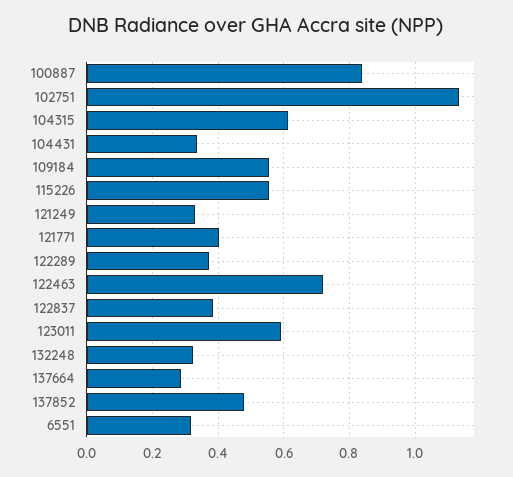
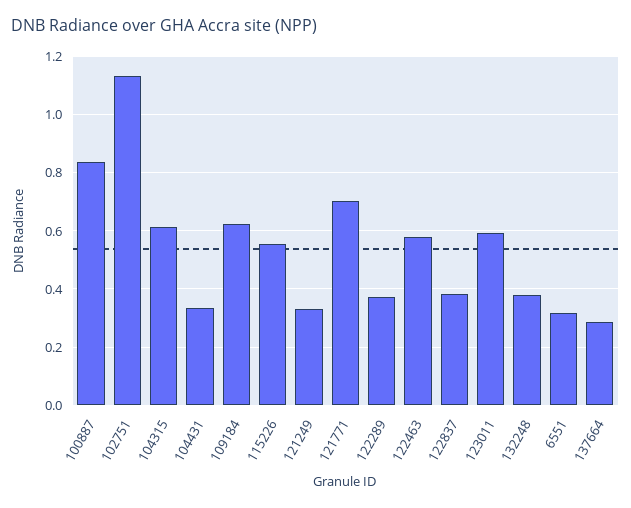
  {
    "100887": 0.84,
    "102751": 1.14,
    "104315": 0.62,
    "104431": 0.34,
-   "109184": 0.56,
+   "109184": 0.625,
    "115226": 0.56,
    "121249": 0.34,
-   "121771": 0.4,
+   "121771": 0.7,
    "122289": 0.38,
-   "122463": 0.72,
+   "122463": 0.575,
    "122837": 0.38,
    "123011": 0.6,
-   "132248": 0.32,
+   "132248": 0.375,
    "137664": 0.28,
-   "137852": 0.48,
    "6551": 0.32
  }

